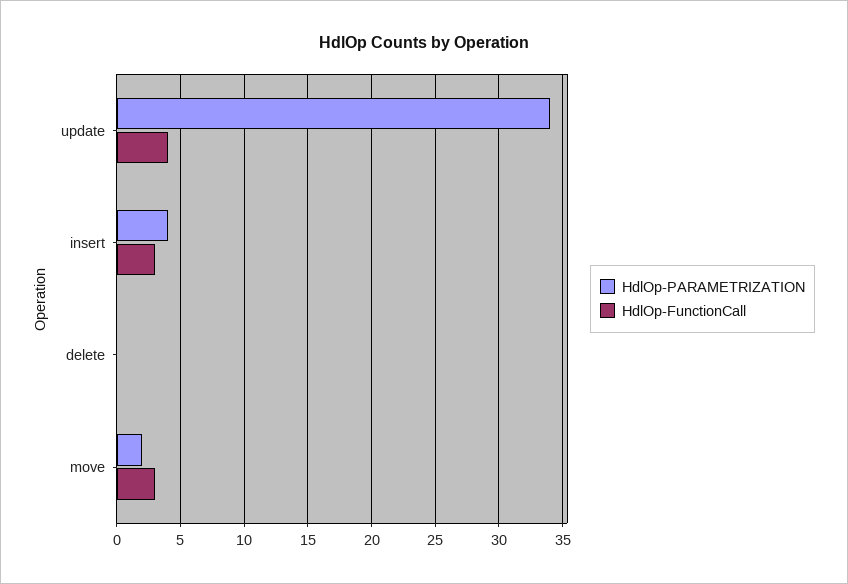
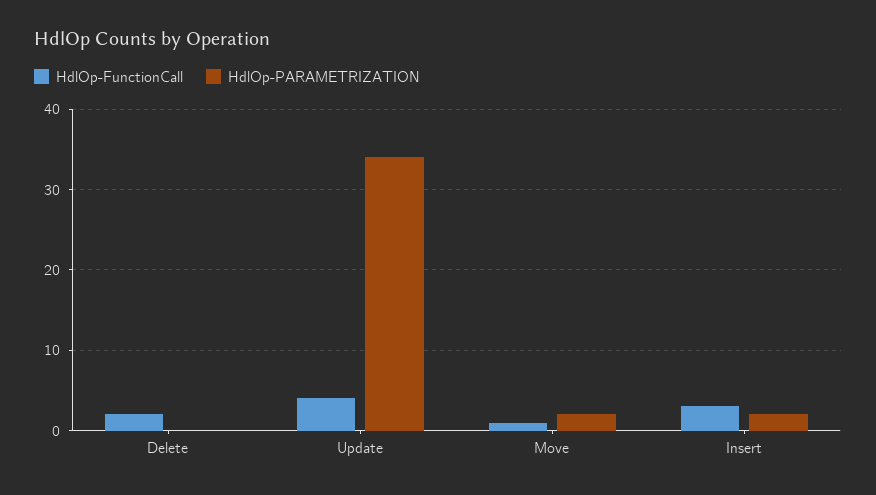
  {
    "HdlOp-PARAMETRIZATION": {
      "update": 34,
-     "insert": 4,
+     "insert": 2,
      "delete": 0,
      "move": 2
    },
    "HdlOp-FunctionCall": {
      "update": 4,
      "insert": 3,
-     "delete": 0,
+     "delete": 2,
-     "move": 3
+     "move": 1
    }
  }

